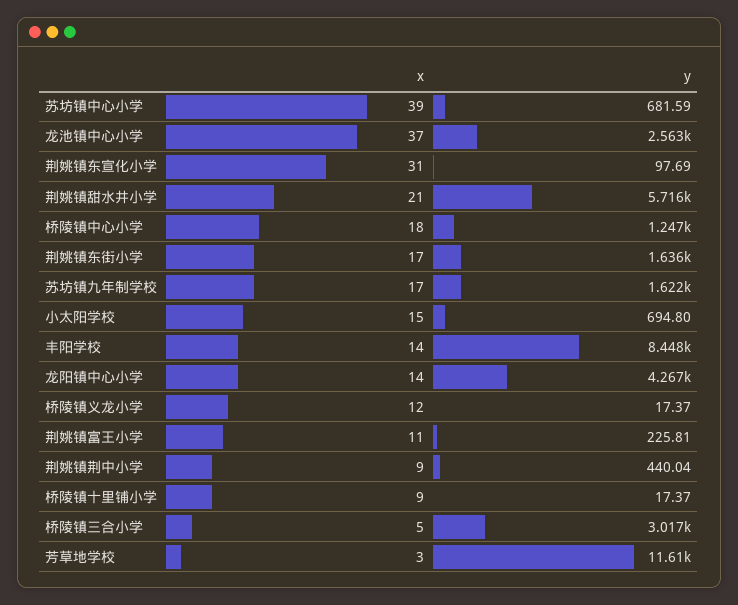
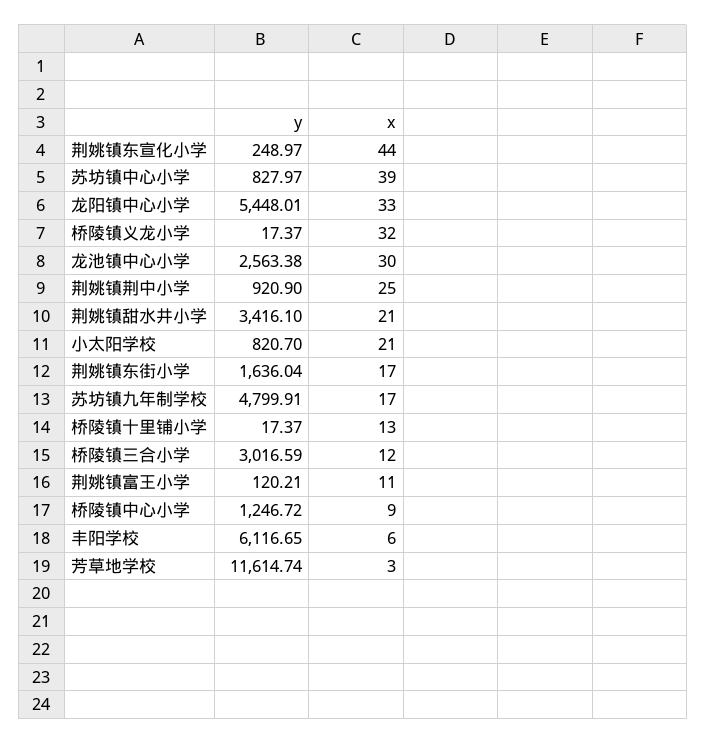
  {
    "x": {
      "苏坊镇中心小学": 39,
-     "龙池镇中心小学": 37,
+     "龙池镇中心小学": 30,
-     "荆姚镇东宣化小学": 31,
+     "荆姚镇东宣化小学": 44,
      "荆姚镇甜水井小学": 21,
-     "桥陵镇中心小学": 18,
+     "桥陵镇中心小学": 9,
      "荆姚镇东街小学": 17,
      "苏坊镇九年制学校": 17,
-     "小太阳学校": 15,
+     "小太阳学校": 21,
-     "丰阳学校": 14,
+     "丰阳学校": 6,
-     "龙阳镇中心小学": 14,
+     "龙阳镇中心小学": 33,
-     "桥陵镇义龙小学": 12,
+     "桥陵镇义龙小学": 32,
      "荆姚镇富王小学": 11,
-     "荆姚镇荆中小学": 9,
+     "荆姚镇荆中小学": 25,
-     "桥陵镇十里铺小学": 9,
+     "桥陵镇十里铺小学": 13,
-     "桥陵镇三合小学": 5,
+     "桥陵镇三合小学": 12,
      "芳草地学校": 3
    },
    "y": {
-     "苏坊镇中心小学": 681.59,
+     "苏坊镇中心小学": 827.97,
      "龙池镇中心小学": 2563.38,
-     "荆姚镇东宣化小学": 97.69,
+     "荆姚镇东宣化小学": 248.97,
-     "荆姚镇甜水井小学": 5716,
+     "荆姚镇甜水井小学": 3416.1,
      "桥陵镇中心小学": 1246.72,
      "荆姚镇东街小学": 1636.04,
-     "苏坊镇九年制学校": 1622,
+     "苏坊镇九年制学校": 4799.91,
-     "小太阳学校": 694.8,
+     "小太阳学校": 820.7,
-     "丰阳学校": 8448,
+     "丰阳学校": 6116.65,
-     "龙阳镇中心小学": 4267,
+     "龙阳镇中心小学": 5448.01,
      "桥陵镇义龙小学": 17.37,
-     "荆姚镇富王小学": 225.81,
+     "荆姚镇富王小学": 120.21,
-     "荆姚镇荆中小学": 440.04,
+     "荆姚镇荆中小学": 920.9,
      "桥陵镇十里铺小学": 17.37,
      "桥陵镇三合小学": 3016.59,
      "芳草地学校": 11614.74
    }
  }

